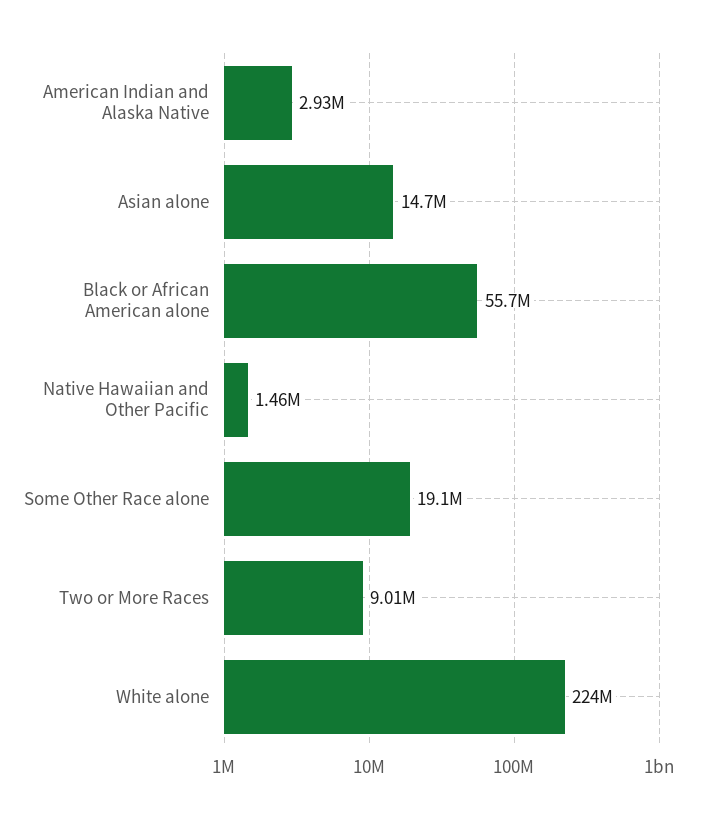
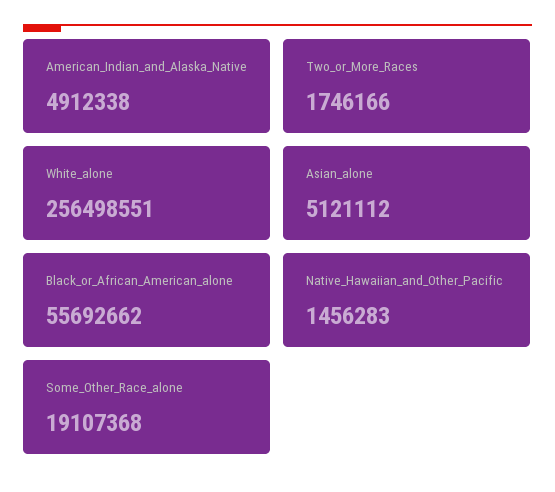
  {
-   "American Indian and Alaska Native": 2930000,
+   "American Indian and Alaska Native": 4912338,
-   "Asian alone": 14700000,
+   "Asian alone": 5121112,
    "Black or African American alone": 55692662,
    "Native Hawaiian and Other Pacific": 1456283,
    "Some Other Race alone": 19107368,
-   "Two or More Races": 9010000,
+   "Two or More Races": 1746166,
-   "White alone": 224000000
+   "White alone": 256498551
  }

